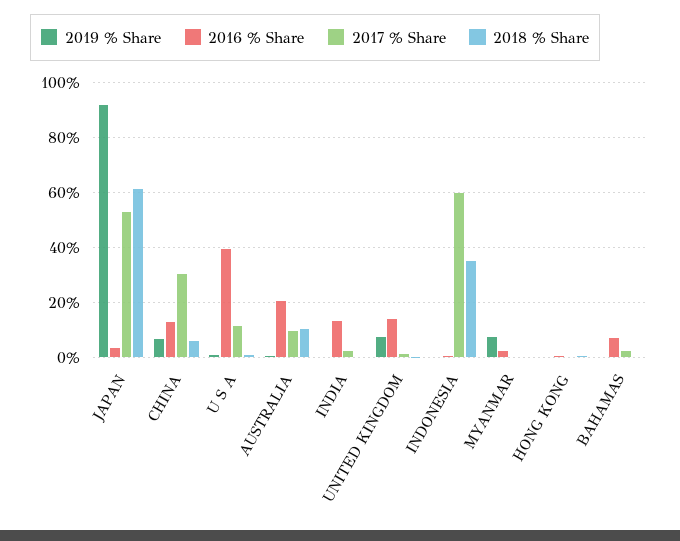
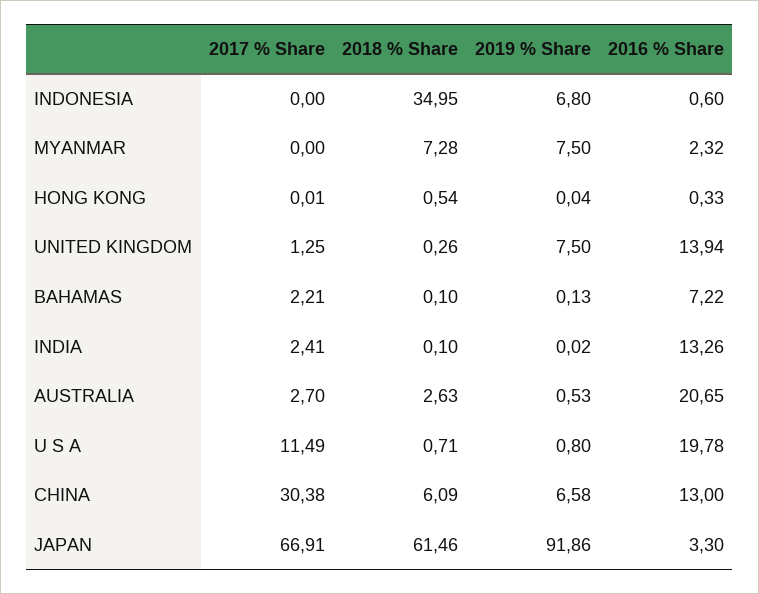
  {
    "2019 % Share": {
      "JAPAN": 91.86,
      "CHINA": 6.58,
      "U S A": 0.8,
      "AUSTRALIA": 0.53,
      "INDIA": 0.02,
      "UNITED KINGDOM": 7.5,
-     "INDONESIA": 0,
+     "INDONESIA": 6.8,
      "MYANMAR": 7.5,
      "HONG KONG": 0.04,
      "BAHAMAS": 0.13
    },
    "2016 % Share": {
      "JAPAN": 3.3,
      "CHINA": 13,
-     "U S A": 40,
+     "U S A": 19.78,
      "AUSTRALIA": 20.65,
      "INDIA": 13.26,
      "UNITED KINGDOM": 13.94,
      "INDONESIA": 0.6,
      "MYANMAR": 2.32,
      "HONG KONG": 0.33,
      "BAHAMAS": 7.22
    },
    "2017 % Share": {
-     "JAPAN": 52.5,
+     "JAPAN": 66.91,
      "CHINA": 30.38,
      "U S A": 11.49,
-     "AUSTRALIA": 10,
+     "AUSTRALIA": 2.7,
      "INDIA": 2.41,
      "UNITED KINGDOM": 1.25,
-     "INDONESIA": 60,
+     "INDONESIA": 0,
      "MYANMAR": 0,
      "HONG KONG": 0.01,
      "BAHAMAS": 2.21
    },
    "2018 % Share": {
      "JAPAN": 61.46,
      "CHINA": 6.09,
      "U S A": 0.71,
-     "AUSTRALIA": 10,
+     "AUSTRALIA": 2.63,
      "INDIA": 0.1,
      "UNITED KINGDOM": 0.26,
      "INDONESIA": 34.95,
-     "MYANMAR": 0,
+     "MYANMAR": 7.28,
      "HONG KONG": 0.54,
      "BAHAMAS": 0.1
    }
  }

